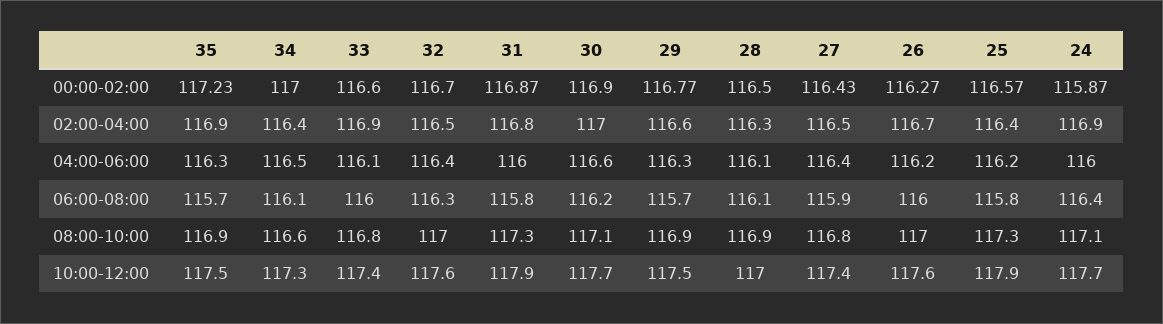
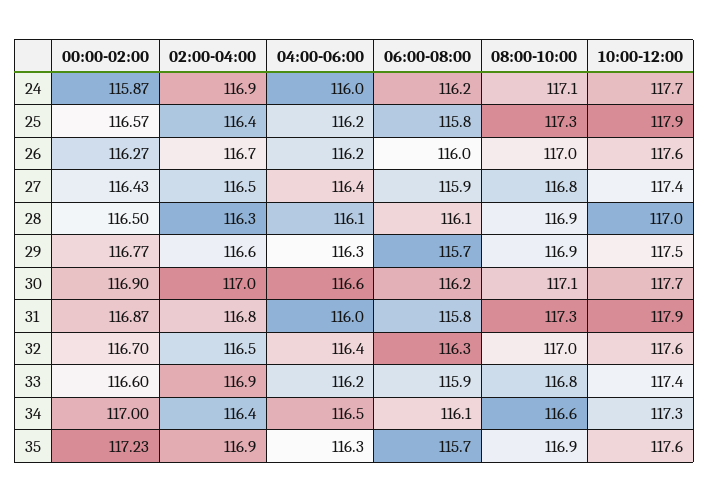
  {
    "35": {
      "00:00-02:00": 117.23,
      "02:00-04:00": 116.9,
      "04:00-06:00": 116.3,
      "06:00-08:00": 115.7,
      "08:00-10:00": 116.9,
-     "10:00-12:00": 117.5
+     "10:00-12:00": 117.6
    },
    "34": {
      "00:00-02:00": 117,
      "02:00-04:00": 116.4,
      "04:00-06:00": 116.5,
      "06:00-08:00": 116.1,
      "08:00-10:00": 116.6,
      "10:00-12:00": 117.3
    },
    "33": {
      "00:00-02:00": 116.6,
      "02:00-04:00": 116.9,
-     "04:00-06:00": 116.1,
+     "04:00-06:00": 116.2,
-     "06:00-08:00": 116,
+     "06:00-08:00": 115.9,
      "08:00-10:00": 116.8,
      "10:00-12:00": 117.4
    },
    "32": {
      "00:00-02:00": 116.7,
      "02:00-04:00": 116.5,
      "04:00-06:00": 116.4,
      "06:00-08:00": 116.3,
      "08:00-10:00": 117,
      "10:00-12:00": 117.6
    },
    "31": {
      "00:00-02:00": 116.87,
      "02:00-04:00": 116.8,
      "04:00-06:00": 116,
      "06:00-08:00": 115.8,
      "08:00-10:00": 117.3,
      "10:00-12:00": 117.9
    },
    "30": {
      "00:00-02:00": 116.9,
      "02:00-04:00": 117,
      "04:00-06:00": 116.6,
      "06:00-08:00": 116.2,
      "08:00-10:00": 117.1,
      "10:00-12:00": 117.7
    },
    "29": {
      "00:00-02:00": 116.77,
      "02:00-04:00": 116.6,
      "04:00-06:00": 116.3,
      "06:00-08:00": 115.7,
      "08:00-10:00": 116.9,
      "10:00-12:00": 117.5
    },
    "28": {
      "00:00-02:00": 116.5,
      "02:00-04:00": 116.3,
      "04:00-06:00": 116.1,
      "06:00-08:00": 116.1,
      "08:00-10:00": 116.9,
      "10:00-12:00": 117
    },
    "27": {
      "00:00-02:00": 116.43,
      "02:00-04:00": 116.5,
      "04:00-06:00": 116.4,
      "06:00-08:00": 115.9,
      "08:00-10:00": 116.8,
      "10:00-12:00": 117.4
    },
    "26": {
      "00:00-02:00": 116.27,
      "02:00-04:00": 116.7,
      "04:00-06:00": 116.2,
      "06:00-08:00": 116,
      "08:00-10:00": 117,
      "10:00-12:00": 117.6
    },
    "25": {
      "00:00-02:00": 116.57,
      "02:00-04:00": 116.4,
      "04:00-06:00": 116.2,
      "06:00-08:00": 115.8,
      "08:00-10:00": 117.3,
      "10:00-12:00": 117.9
    },
    "24": {
      "00:00-02:00": 115.87,
      "02:00-04:00": 116.9,
      "04:00-06:00": 116,
-     "06:00-08:00": 116.4,
+     "06:00-08:00": 116.2,
      "08:00-10:00": 117.1,
      "10:00-12:00": 117.7
    }
  }

